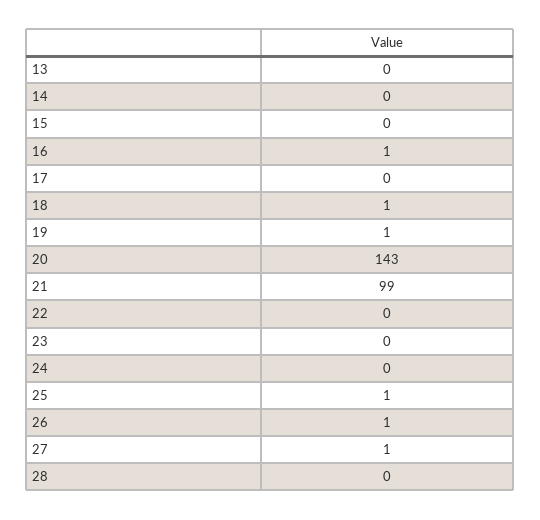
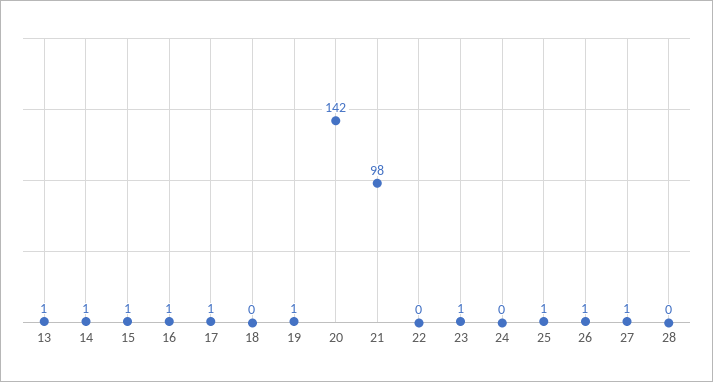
  {
-   "13": 0,
+   "13": 1,
-   "14": 0,
+   "14": 1,
-   "15": 0,
+   "15": 1,
    "16": 1,
-   "17": 0,
+   "17": 1,
-   "18": 1,
+   "18": 0,
    "19": 1,
-   "20": 143,
+   "20": 142,
-   "21": 99,
+   "21": 98,
    "22": 0,
-   "23": 0,
+   "23": 1,
    "24": 0,
    "25": 1,
    "26": 1,
    "27": 1,
    "28": 0
  }

